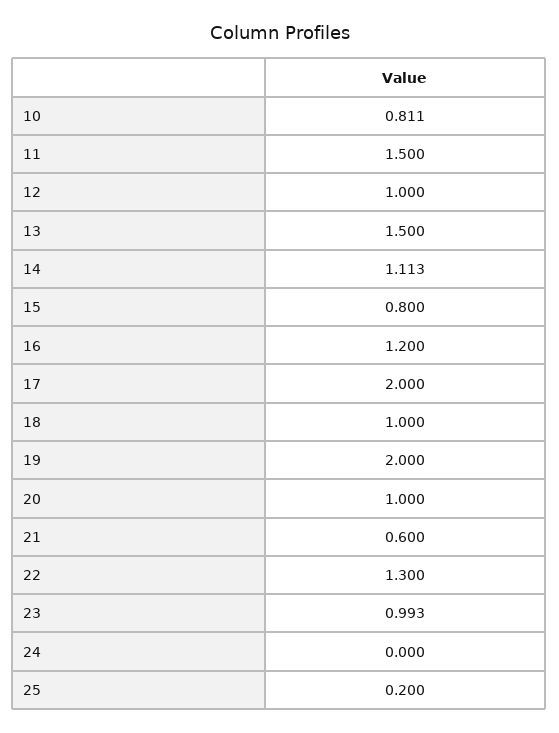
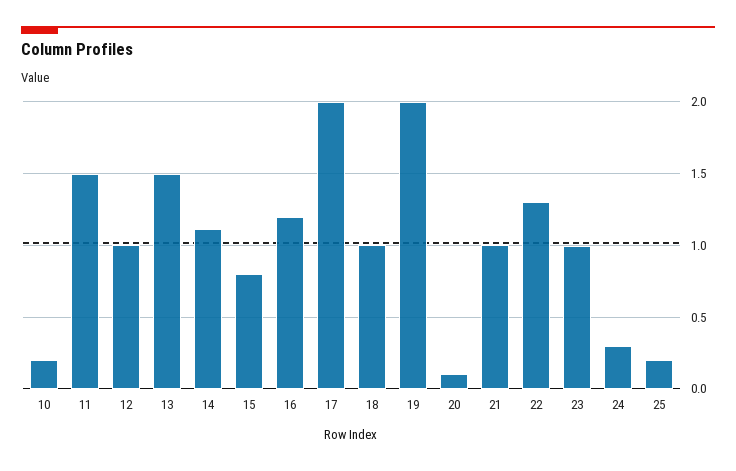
  {
-   "10": 0.811,
+   "10": 0.2,
    "11": 1.5,
    "12": 1,
    "13": 1.5,
    "14": 1.113,
    "15": 0.8,
    "16": 1.2,
    "17": 2,
    "18": 1,
    "19": 2,
-   "20": 1,
+   "20": 0.1,
-   "21": 0.6,
+   "21": 1,
    "22": 1.3,
    "23": 0.993,
-   "24": 0,
+   "24": 0.3,
    "25": 0.2
  }

